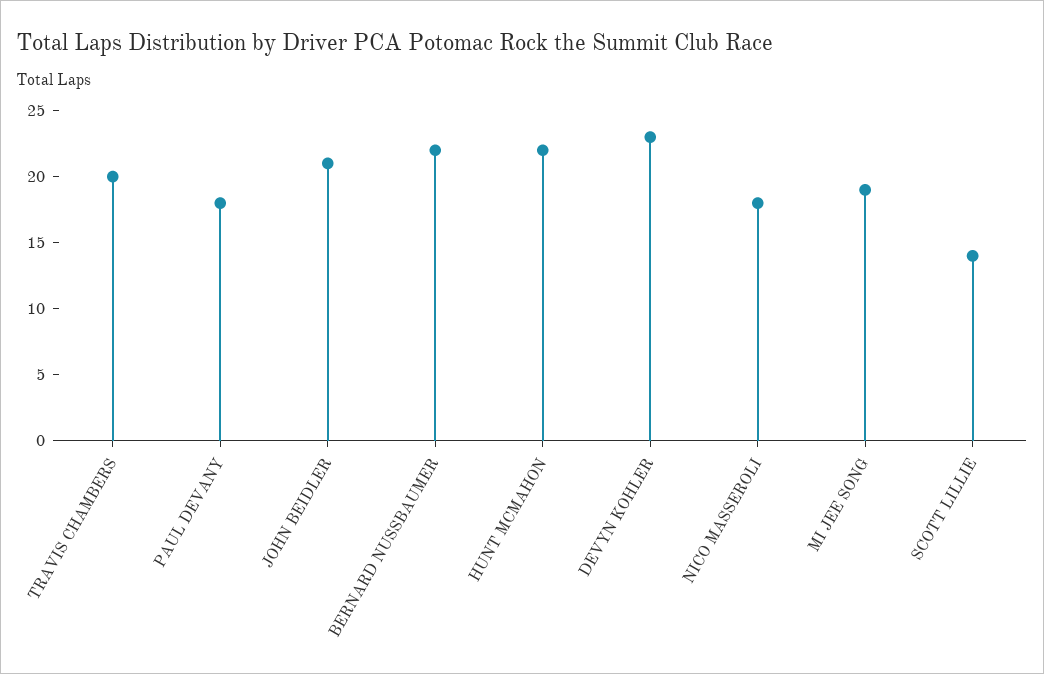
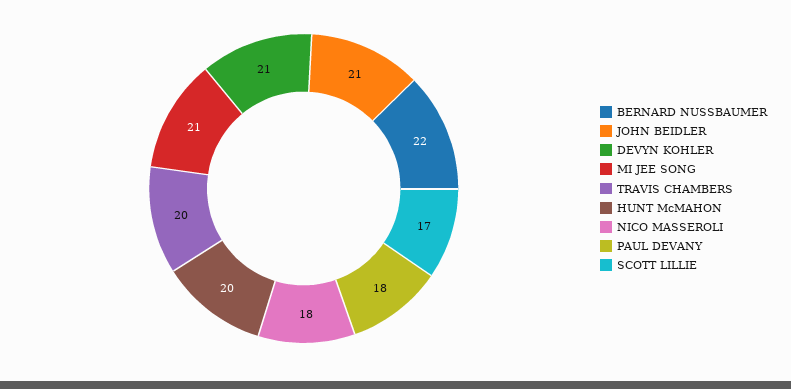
  {
    "TRAVIS CHAMBERS": 20,
    "PAUL DEVANY": 18,
    "JOHN BEIDLER": 21,
    "BERNARD NUSSBAUMER": 22,
-   "HUNT MCMAHON": 22,
+   "HUNT MCMAHON": 20,
-   "DEVYN KOHLER": 23,
+   "DEVYN KOHLER": 21,
    "NICO MASSEROLI": 18,
-   "MI JEE SONG": 19,
+   "MI JEE SONG": 21,
-   "SCOTT LILLIE": 14
+   "SCOTT LILLIE": 17
  }

